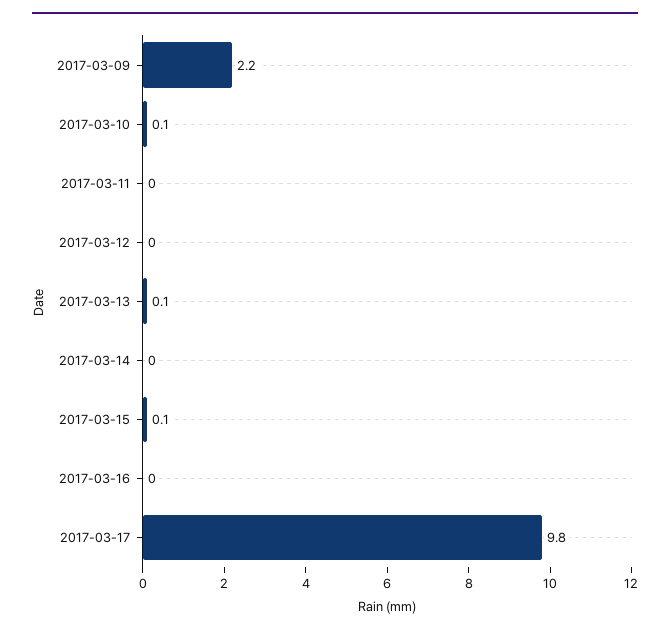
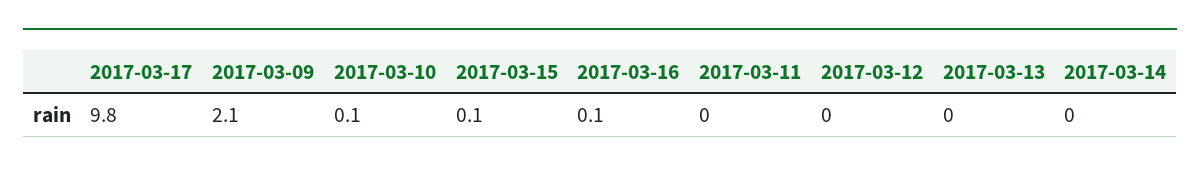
  {
-   "2017-03-09": 2.2,
+   "2017-03-09": 2.1,
    "2017-03-10": 0.1,
    "2017-03-11": 0,
    "2017-03-12": 0,
-   "2017-03-13": 0.1,
+   "2017-03-13": 0,
    "2017-03-14": 0,
    "2017-03-15": 0.1,
-   "2017-03-16": 0,
+   "2017-03-16": 0.1,
    "2017-03-17": 9.8
  }

